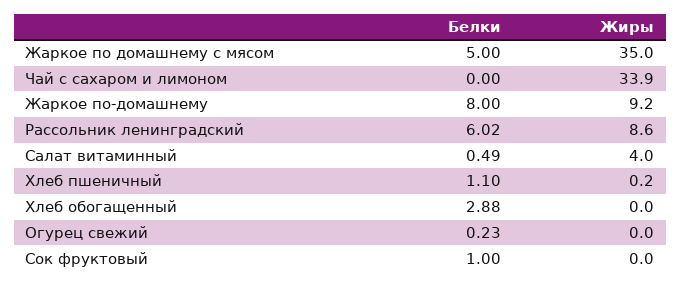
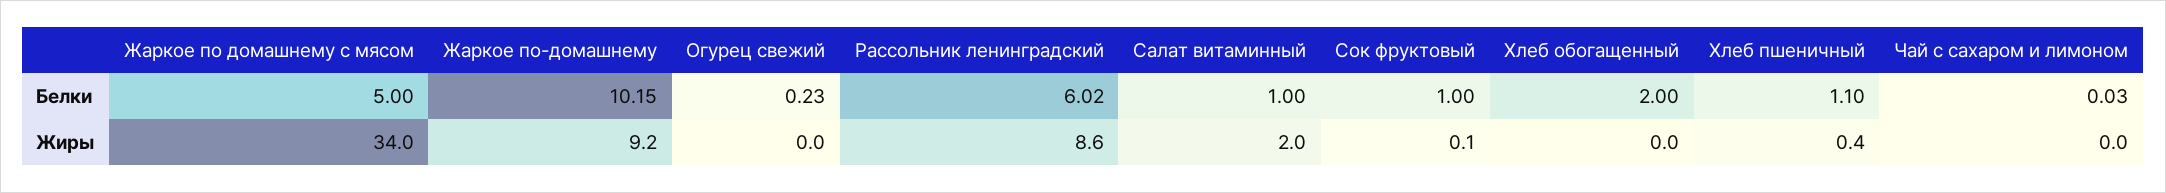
  {
    "Белки": {
      "Жаркое по домашнему с мясом": 5,
-     "Чай с сахаром и лимоном": 0,
+     "Чай с сахаром и лимоном": 0.03,
-     "Жаркое по-домашнему": 8,
+     "Жаркое по-домашнему": 10.15,
      "Рассольник ленинградский": 6.02,
-     "Салат витаминный": 0.49,
+     "Салат витаминный": 1,
      "Хлеб пшеничный": 1.1,
-     "Хлеб обогащенный": 2.88,
+     "Хлеб обогащенный": 2,
      "Огурец свежий": 0.23,
      "Сок фруктовый": 1
    },
    "Жиры": {
-     "Жаркое по домашнему с мясом": 35,
+     "Жаркое по домашнему с мясом": 34,
-     "Чай с сахаром и лимоном": 33.9,
+     "Чай с сахаром и лимоном": 0,
      "Жаркое по-домашнему": 9.2,
      "Рассольник ленинградский": 8.6,
-     "Салат витаминный": 4,
+     "Салат витаминный": 2,
-     "Хлеб пшеничный": 0.2,
+     "Хлеб пшеничный": 0.4,
      "Хлеб обогащенный": 0,
      "Огурец свежий": 0,
-     "Сок фруктовый": 0
+     "Сок фруктовый": 0.1
    }
  }

